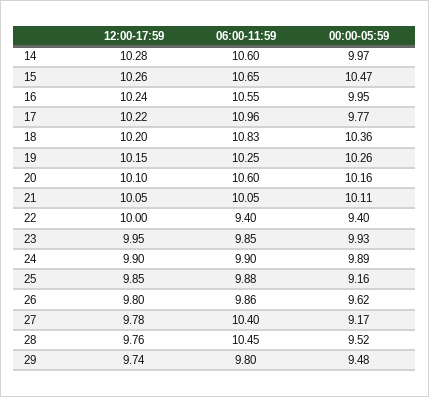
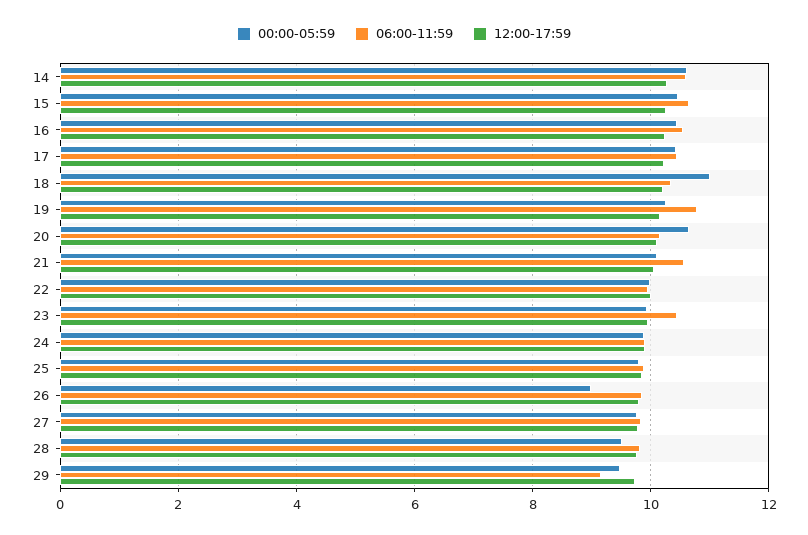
  {
    "12:00-17:59": {
      "14": 10.28,
      "15": 10.26,
      "16": 10.24,
      "17": 10.22,
      "18": 10.2,
      "19": 10.15,
      "20": 10.1,
      "21": 10.05,
      "22": 10,
      "23": 9.95,
      "24": 9.9,
      "25": 9.85,
      "26": 9.8,
      "27": 9.78,
      "28": 9.76,
      "29": 9.74
    },
    "06:00-11:59": {
      "14": 10.6,
      "15": 10.65,
      "16": 10.55,
-     "17": 10.96,
+     "17": 10.4,
-     "18": 10.83,
+     "18": 10.4,
-     "19": 10.25,
+     "19": 10.8,
-     "20": 10.6,
+     "20": 10.2,
-     "21": 10.05,
+     "21": 10.6,
-     "22": 9.4,
+     "22": 10,
-     "23": 9.85,
+     "23": 10.4,
      "24": 9.9,
      "25": 9.88,
      "26": 9.86,
-     "27": 10.4,
+     "27": 9.8,
-     "28": 10.45,
+     "28": 9.8,
-     "29": 9.8
+     "29": 9.2
    },
    "00:00-05:59": {
-     "14": 9.97,
+     "14": 10.6,
      "15": 10.47,
-     "16": 9.95,
+     "16": 10.4,
-     "17": 9.77,
+     "17": 10.4,
-     "18": 10.36,
+     "18": 11,
      "19": 10.26,
-     "20": 10.16,
+     "20": 10.6,
      "21": 10.11,
-     "22": 9.4,
+     "22": 10,
      "23": 9.93,
      "24": 9.89,
-     "25": 9.16,
+     "25": 9.8,
-     "26": 9.62,
+     "26": 9,
-     "27": 9.17,
+     "27": 9.8,
      "28": 9.52,
      "29": 9.48
    }
  }

